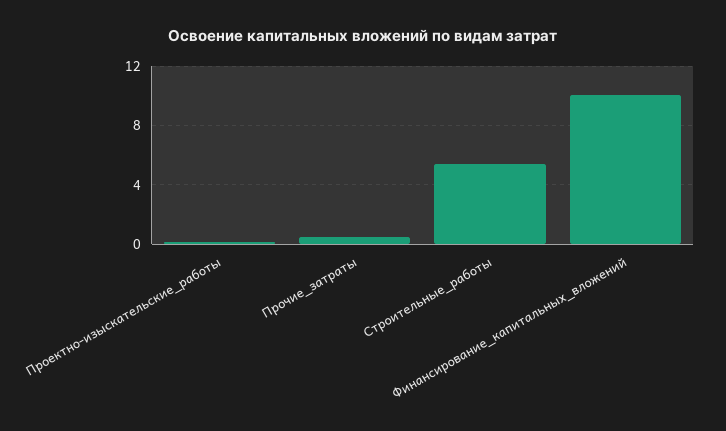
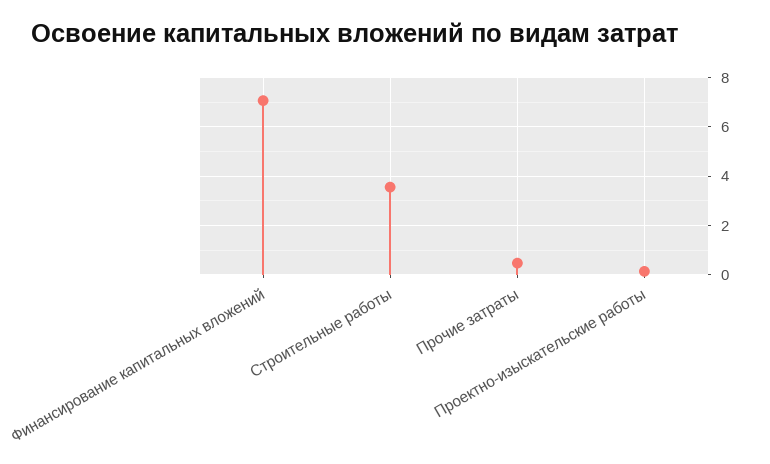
  {
    "Проектно-изыскательские_работы": 0.25,
    "Прочие_затраты": 0.5,
-   "Строительные_работы": 5.5,
+   "Строительные_работы": 3.5,
-   "Финансирование_капитальных_вложений": 10
+   "Финансирование_капитальных_вложений": 7
  }

